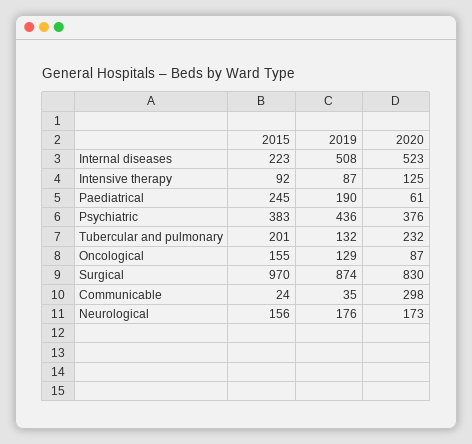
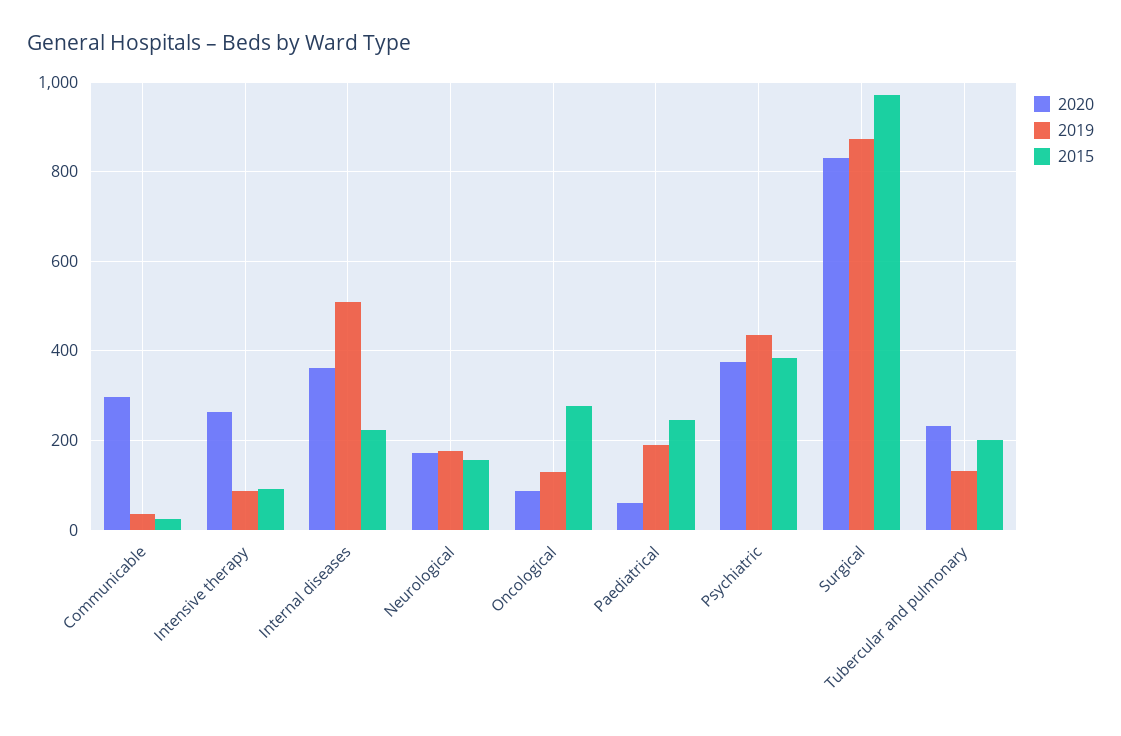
  {
    "2015": {
      "Internal diseases": 223,
      "Intensive therapy": 92,
      "Paediatrical": 245,
      "Psychiatric": 383,
      "Tubercular and pulmonary": 201,
-     "Oncological": 155,
+     "Oncological": 280,
      "Surgical": 970,
      "Communicable": 24,
      "Neurological": 156
    },
    "2019": {
      "Internal diseases": 508,
      "Intensive therapy": 87,
      "Paediatrical": 190,
      "Psychiatric": 436,
      "Tubercular and pulmonary": 132,
      "Oncological": 129,
      "Surgical": 874,
      "Communicable": 35,
      "Neurological": 176
    },
    "2020": {
-     "Internal diseases": 523,
+     "Internal diseases": 360,
-     "Intensive therapy": 125,
+     "Intensive therapy": 260,
      "Paediatrical": 61,
      "Psychiatric": 376,
      "Tubercular and pulmonary": 232,
      "Oncological": 87,
      "Surgical": 830,
      "Communicable": 298,
      "Neurological": 173
    }
  }

